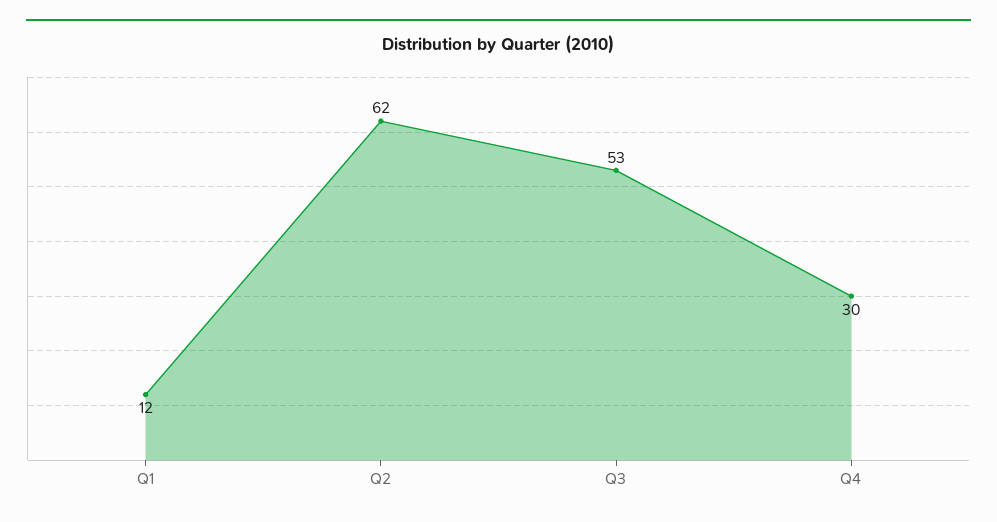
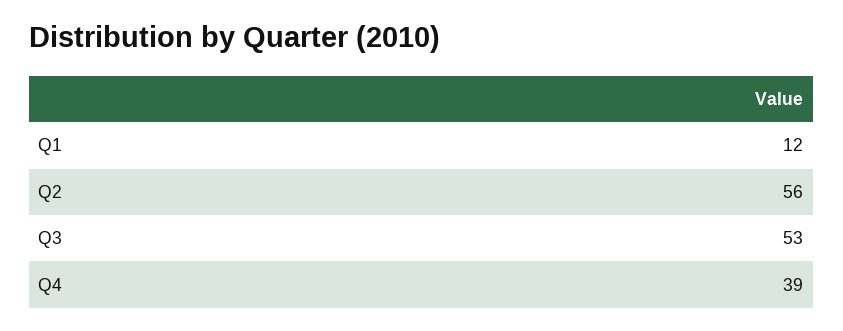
  {
    "Q1": 12,
-   "Q2": 62,
+   "Q2": 56,
    "Q3": 53,
-   "Q4": 30
+   "Q4": 39
  }

